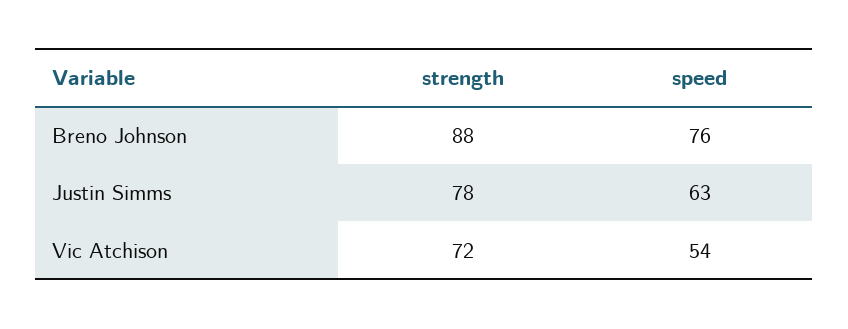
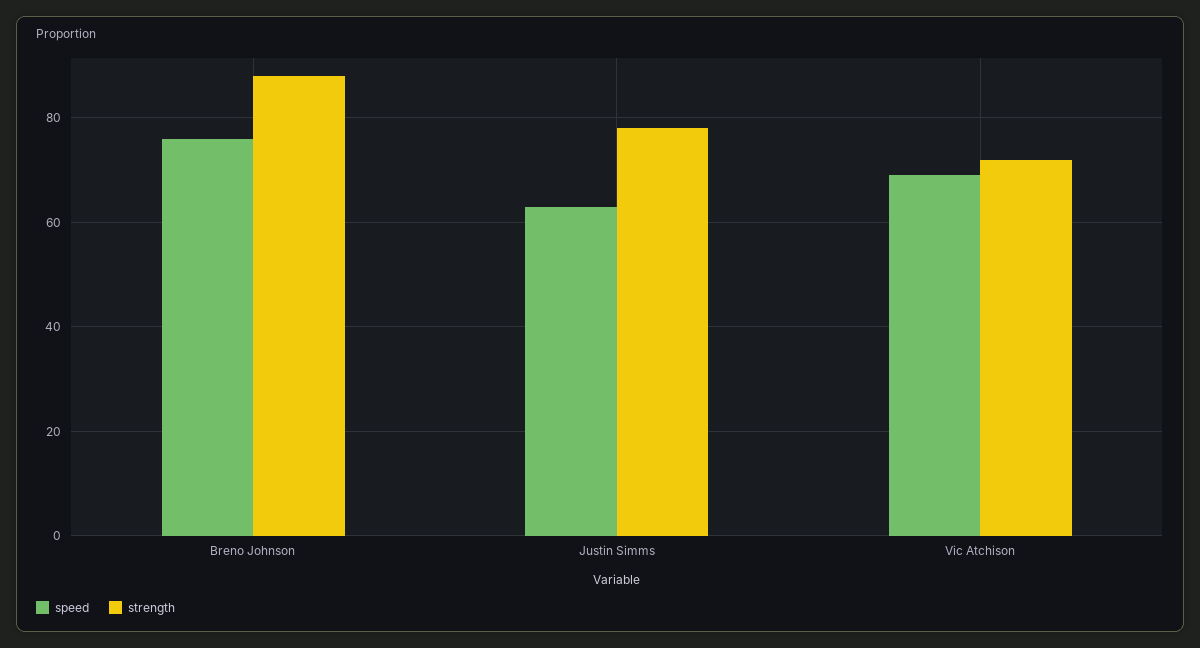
  {
    "strength": {
      "Breno Johnson": 88,
      "Justin Simms": 78,
      "Vic Atchison": 72
    },
    "speed": {
      "Breno Johnson": 76,
      "Justin Simms": 63,
-     "Vic Atchison": 54
+     "Vic Atchison": 70
    }
  }

